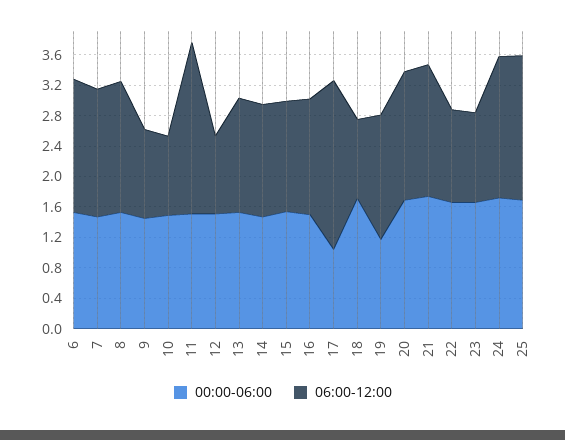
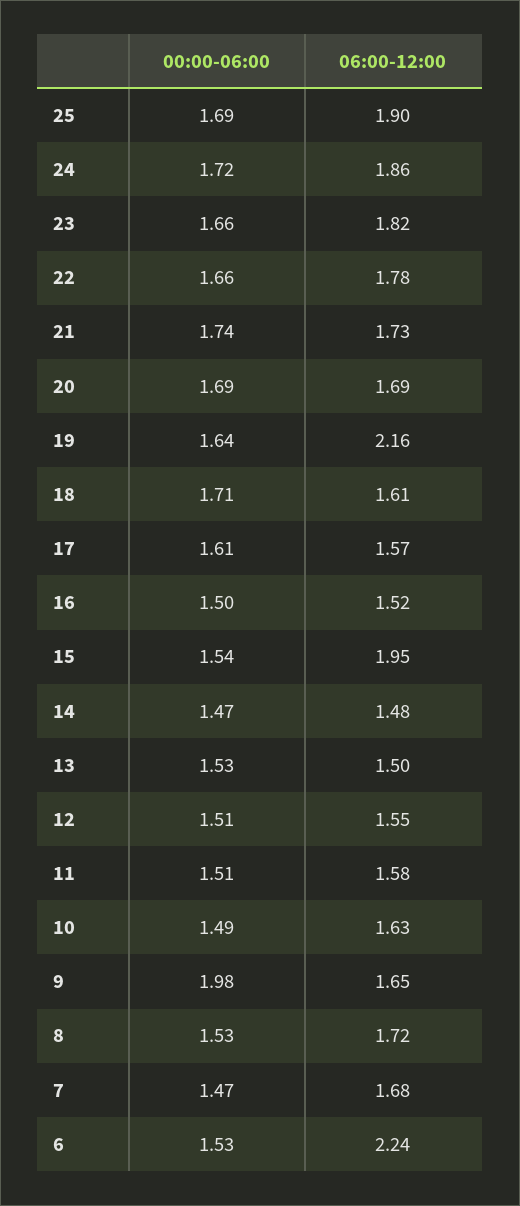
  {
    "00:00-06:00": {
      "6": 1.53,
      "7": 1.47,
      "8": 1.53,
-     "9": 1.4,
+     "9": 1.98,
      "10": 1.49,
      "11": 1.51,
      "12": 1.51,
      "13": 1.53,
      "14": 1.47,
      "15": 1.54,
      "16": 1.5,
-     "17": 1,
+     "17": 1.61,
      "18": 1.71,
-     "19": 1.2,
+     "19": 1.64,
      "20": 1.69,
      "21": 1.74,
      "22": 1.66,
      "23": 1.66,
      "24": 1.72,
      "25": 1.69
    },
    "06:00-12:00": {
-     "6": 1.8,
+     "6": 2.24,
      "7": 1.68,
      "8": 1.72,
-     "9": 1.2,
+     "9": 1.65,
-     "10": 1,
+     "10": 1.63,
-     "11": 2.2,
+     "11": 1.58,
-     "12": 1,
+     "12": 1.55,
      "13": 1.5,
      "14": 1.48,
-     "15": 1.4,
+     "15": 1.95,
      "16": 1.52,
-     "17": 2.2,
+     "17": 1.57,
-     "18": 1,
+     "18": 1.61,
-     "19": 1.6,
+     "19": 2.16,
      "20": 1.69,
      "21": 1.73,
-     "22": 1.2,
+     "22": 1.78,
-     "23": 1.2,
+     "23": 1.82,
      "24": 1.86,
      "25": 1.9
    }
  }

